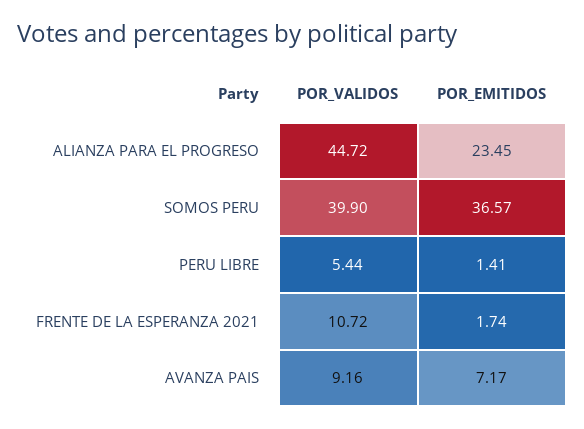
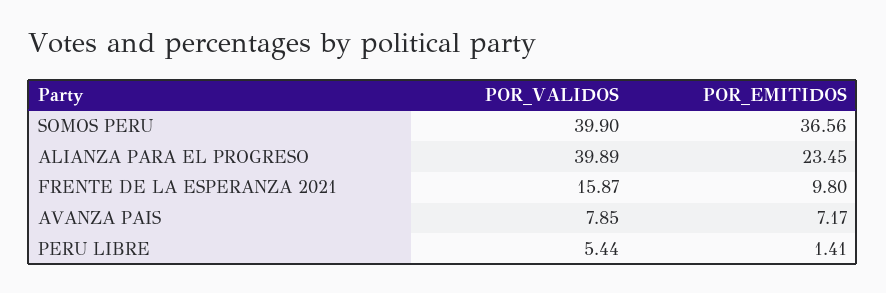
  {
    "POR_VALIDOS": {
-     "ALIANZA PARA EL PROGRESO": 44.72,
+     "ALIANZA PARA EL PROGRESO": 39.89,
      "SOMOS PERU": 39.9,
      "PERU LIBRE": 5.44,
-     "FRENTE DE LA ESPERANZA 2021": 10.72,
+     "FRENTE DE LA ESPERANZA 2021": 15.87,
-     "AVANZA PAIS": 9.16
+     "AVANZA PAIS": 7.85
    },
    "POR_EMITIDOS": {
      "ALIANZA PARA EL PROGRESO": 23.45,
-     "SOMOS PERU": 36.57,
+     "SOMOS PERU": 36.56,
      "PERU LIBRE": 1.41,
-     "FRENTE DE LA ESPERANZA 2021": 1.74,
+     "FRENTE DE LA ESPERANZA 2021": 9.8,
      "AVANZA PAIS": 7.17
    }
  }

